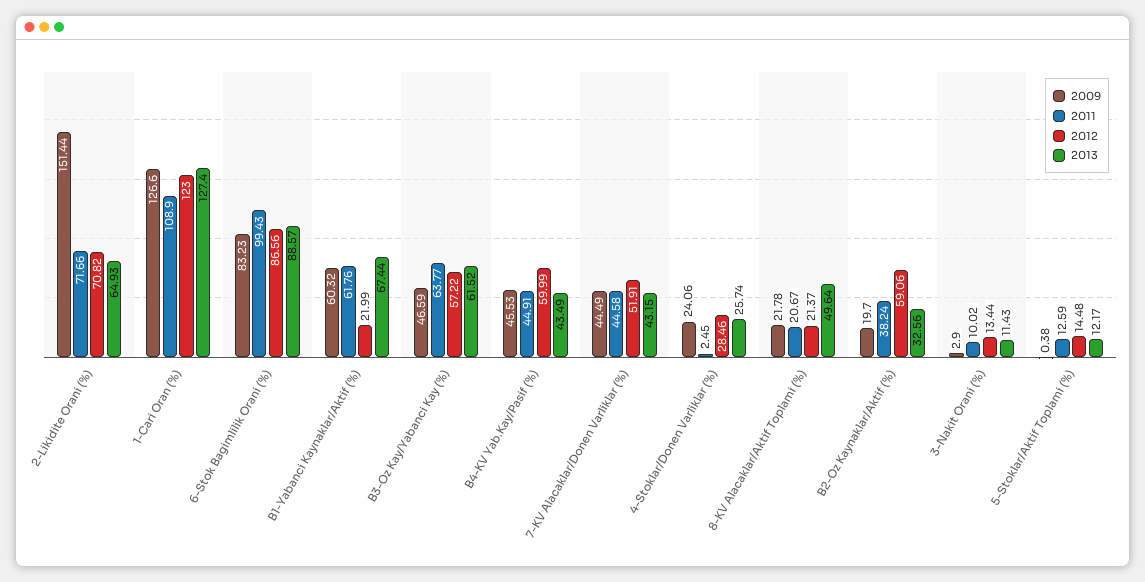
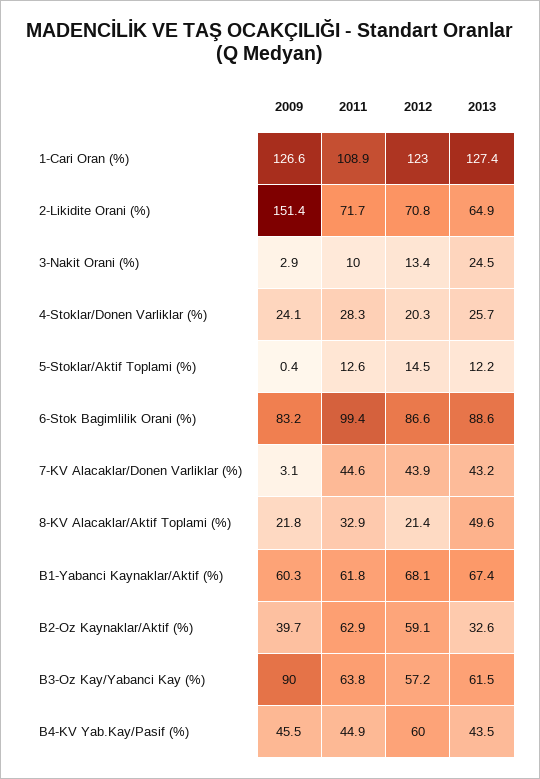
  {
    "2009": {
      "2-Likidite Orani (%)": 151.44,
      "1-Cari Oran (%)": 126.6,
      "6-Stok Bagimlilik Orani (%)": 83.23,
      "B1-Yabanci Kaynaklar/Aktif (%)": 60.32,
-     "B3-Oz Kay/Yabanci Kay (%)": 46.59,
+     "B3-Oz Kay/Yabanci Kay (%)": 90,
      "B4-KV Yab.Kay/Pasif (%)": 45.53,
-     "7-KV Alacaklar/Donen Varliklar (%)": 44.49,
+     "7-KV Alacaklar/Donen Varliklar (%)": 3.1,
      "4-Stoklar/Donen Varliklar (%)": 24.06,
      "8-KV Alacaklar/Aktif Toplami (%)": 21.78,
-     "B2-Oz Kaynaklar/Aktif (%)": 19.7,
+     "B2-Oz Kaynaklar/Aktif (%)": 39.7,
      "3-Nakit Orani (%)": 2.9,
      "5-Stoklar/Aktif Toplami (%)": 0.38
    },
    "2011": {
      "2-Likidite Orani (%)": 71.66,
      "1-Cari Oran (%)": 108.9,
      "6-Stok Bagimlilik Orani (%)": 99.43,
      "B1-Yabanci Kaynaklar/Aktif (%)": 61.76,
      "B3-Oz Kay/Yabanci Kay (%)": 63.77,
      "B4-KV Yab.Kay/Pasif (%)": 44.91,
      "7-KV Alacaklar/Donen Varliklar (%)": 44.58,
-     "4-Stoklar/Donen Varliklar (%)": 2.45,
+     "4-Stoklar/Donen Varliklar (%)": 28.3,
-     "8-KV Alacaklar/Aktif Toplami (%)": 20.67,
+     "8-KV Alacaklar/Aktif Toplami (%)": 32.9,
-     "B2-Oz Kaynaklar/Aktif (%)": 38.24,
+     "B2-Oz Kaynaklar/Aktif (%)": 62.9,
      "3-Nakit Orani (%)": 10.02,
      "5-Stoklar/Aktif Toplami (%)": 12.59
    },
    "2012": {
      "2-Likidite Orani (%)": 70.82,
      "1-Cari Oran (%)": 123,
      "6-Stok Bagimlilik Orani (%)": 86.56,
-     "B1-Yabanci Kaynaklar/Aktif (%)": 21.99,
+     "B1-Yabanci Kaynaklar/Aktif (%)": 68.1,
      "B3-Oz Kay/Yabanci Kay (%)": 57.22,
      "B4-KV Yab.Kay/Pasif (%)": 59.99,
-     "7-KV Alacaklar/Donen Varliklar (%)": 51.91,
+     "7-KV Alacaklar/Donen Varliklar (%)": 43.9,
-     "4-Stoklar/Donen Varliklar (%)": 28.46,
+     "4-Stoklar/Donen Varliklar (%)": 20.3,
      "8-KV Alacaklar/Aktif Toplami (%)": 21.37,
      "B2-Oz Kaynaklar/Aktif (%)": 59.06,
      "3-Nakit Orani (%)": 13.44,
      "5-Stoklar/Aktif Toplami (%)": 14.48
    },
    "2013": {
      "2-Likidite Orani (%)": 64.93,
      "1-Cari Oran (%)": 127.4,
      "6-Stok Bagimlilik Orani (%)": 88.57,
      "B1-Yabanci Kaynaklar/Aktif (%)": 67.44,
      "B3-Oz Kay/Yabanci Kay (%)": 61.52,
      "B4-KV Yab.Kay/Pasif (%)": 43.49,
      "7-KV Alacaklar/Donen Varliklar (%)": 43.15,
      "4-Stoklar/Donen Varliklar (%)": 25.74,
      "8-KV Alacaklar/Aktif Toplami (%)": 49.64,
      "B2-Oz Kaynaklar/Aktif (%)": 32.56,
-     "3-Nakit Orani (%)": 11.43,
+     "3-Nakit Orani (%)": 24.5,
      "5-Stoklar/Aktif Toplami (%)": 12.17
    }
  }

